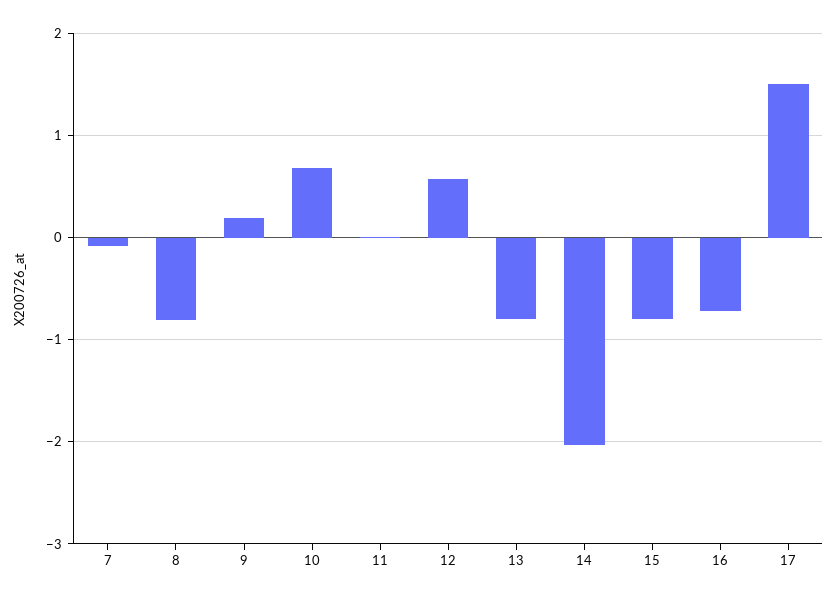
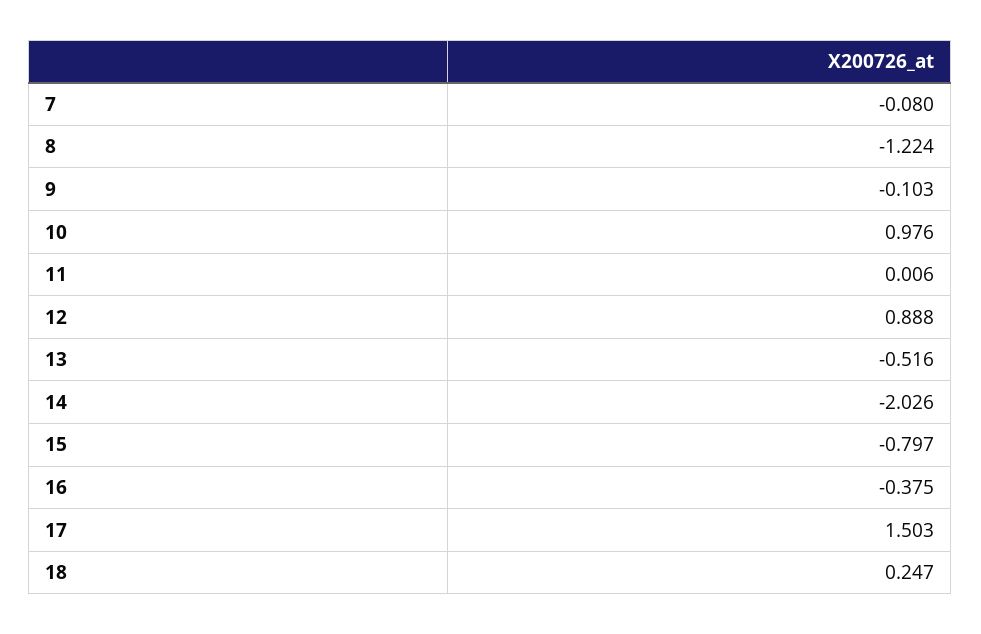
  {
    "7": -0.08,
-   "8": -0.8,
+   "8": -1.224,
-   "9": 0.2,
+   "9": -0.103,
-   "10": 0.7,
+   "10": 0.976,
    "11": 0.006,
-   "12": 0.6,
+   "12": 0.888,
-   "13": -0.8,
+   "13": -0.516,
    "14": -2.026,
    "15": -0.797,
-   "16": -0.7,
+   "16": -0.375,
-   "17": 1.503
+   "17": 1.503,
+   "18": 0.247
  }

